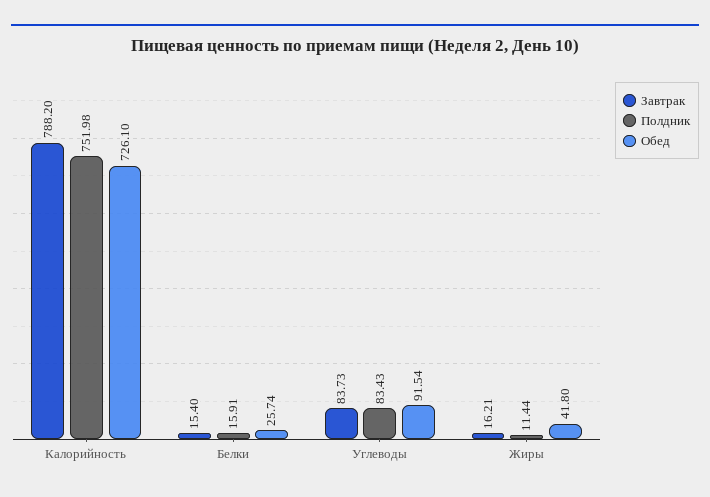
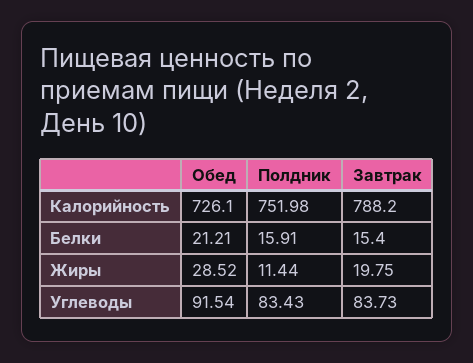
  {
    "Завтрак": {
      "Калорийность": 788.2,
      "Белки": 15.4,
      "Углеводы": 83.73,
-     "Жиры": 16.21
+     "Жиры": 19.75
    },
    "Полдник": {
      "Калорийность": 751.98,
      "Белки": 15.91,
      "Углеводы": 83.43,
      "Жиры": 11.44
    },
    "Обед": {
      "Калорийность": 726.1,
-     "Белки": 25.74,
+     "Белки": 21.21,
      "Углеводы": 91.54,
-     "Жиры": 41.8
+     "Жиры": 28.52
    }
  }

